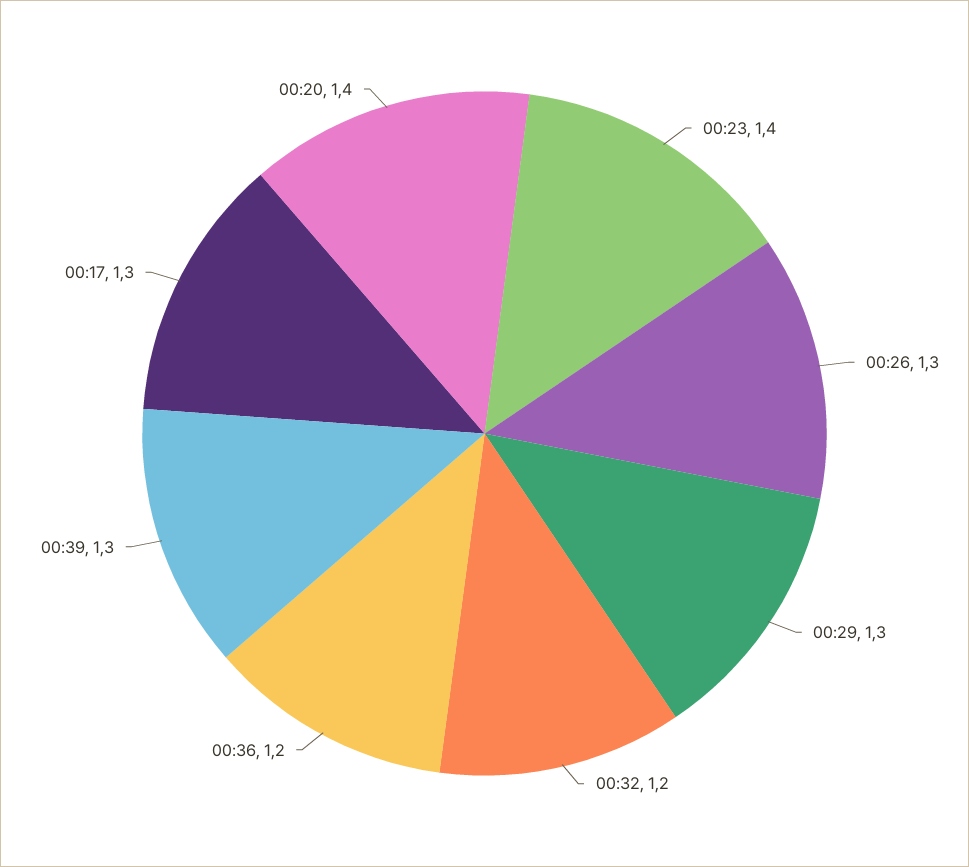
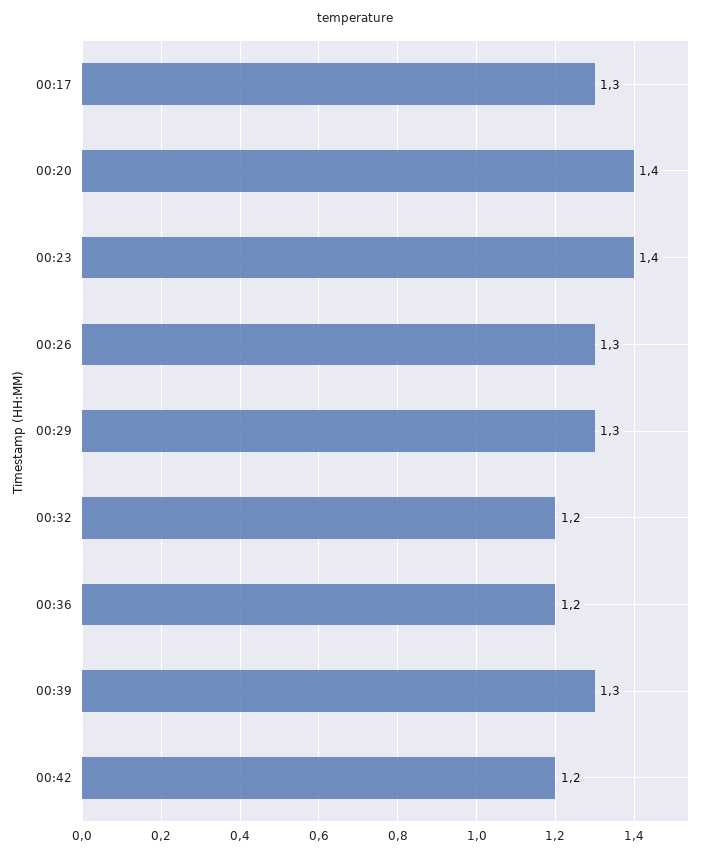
  {
    "00:23": 1.4,
    "00:26": 1.3,
    "00:29": 1.3,
    "00:32": 1.2,
    "00:36": 1.2,
    "00:39": 1.3,
    "00:17": 1.3,
-   "00:20": 1.4
+   "00:20": 1.4,
+   "00:42": 1.2
  }

